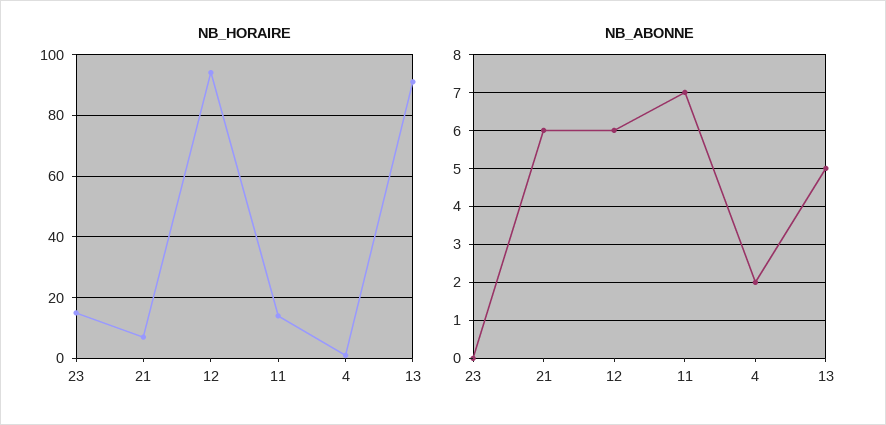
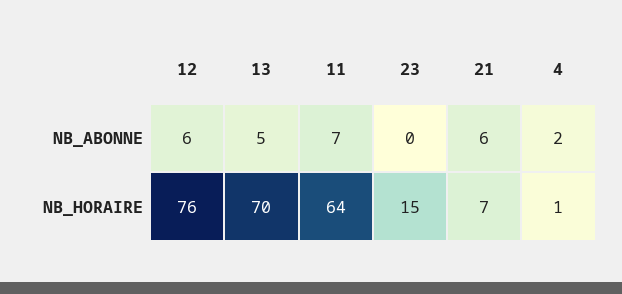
  {
    "NB_HORAIRE": {
      "23": 15,
      "21": 7,
-     "12": 95,
+     "12": 76,
-     "11": 15,
+     "11": 64,
      "4": 1,
-     "13": 90
+     "13": 70
    },
    "NB_ABONNE": {
      "23": 0,
      "21": 6,
      "12": 6,
      "11": 7,
      "4": 2,
      "13": 5
    }
  }

